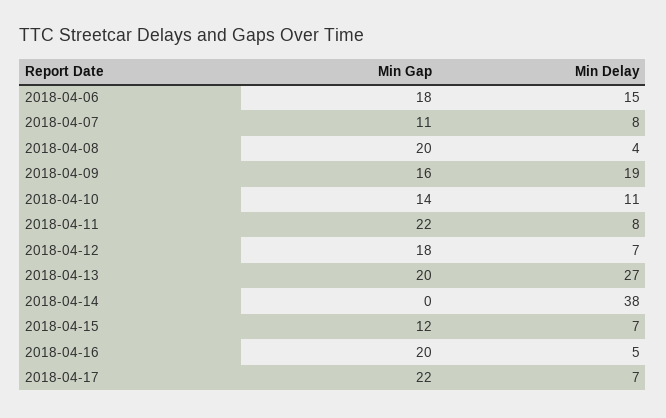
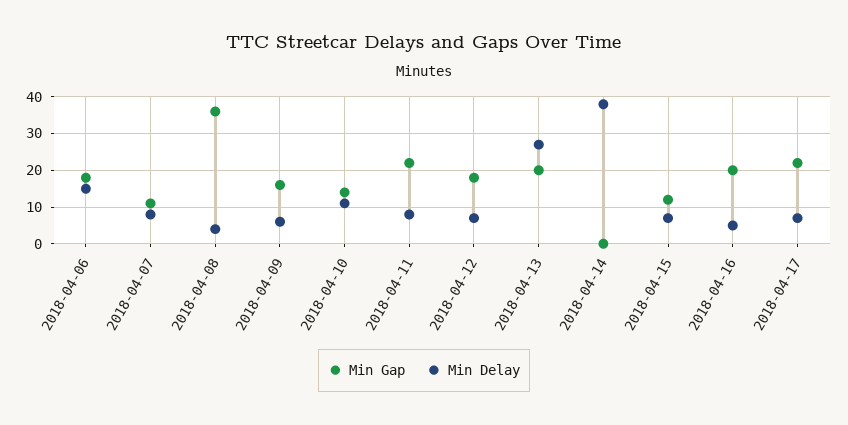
  {
    "Min Gap": {
      "2018-04-06": 18,
      "2018-04-07": 11,
-     "2018-04-08": 20,
+     "2018-04-08": 35,
      "2018-04-09": 16,
      "2018-04-10": 14,
      "2018-04-11": 22,
      "2018-04-12": 18,
      "2018-04-13": 20,
      "2018-04-14": 0,
      "2018-04-15": 12,
      "2018-04-16": 20,
      "2018-04-17": 22
    },
    "Min Delay": {
      "2018-04-06": 15,
      "2018-04-07": 8,
      "2018-04-08": 4,
-     "2018-04-09": 19,
+     "2018-04-09": 5,
      "2018-04-10": 11,
      "2018-04-11": 8,
      "2018-04-12": 7,
      "2018-04-13": 27,
      "2018-04-14": 38,
      "2018-04-15": 7,
      "2018-04-16": 5,
      "2018-04-17": 7
    }
  }

